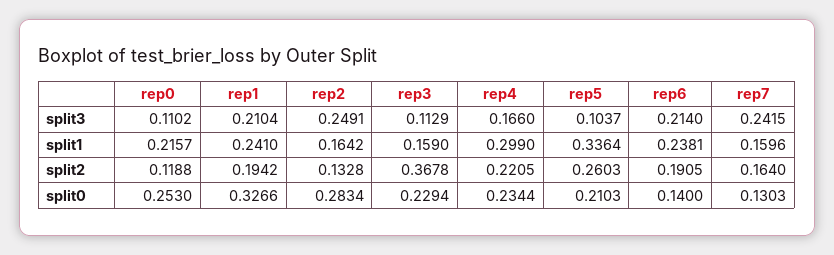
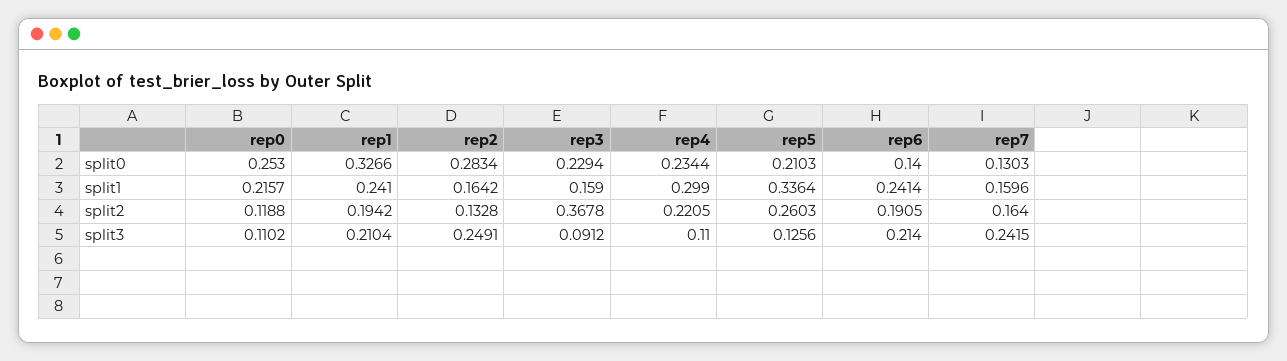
  {
    "rep0": {
      "split3": 0.1102,
      "split1": 0.2157,
      "split2": 0.1188,
      "split0": 0.253
    },
    "rep1": {
      "split3": 0.2104,
      "split1": 0.241,
      "split2": 0.1942,
      "split0": 0.3266
    },
    "rep2": {
      "split3": 0.2491,
      "split1": 0.1642,
      "split2": 0.1328,
      "split0": 0.2834
    },
    "rep3": {
-     "split3": 0.1129,
+     "split3": 0.0912,
      "split1": 0.159,
      "split2": 0.3678,
      "split0": 0.2294
    },
    "rep4": {
-     "split3": 0.166,
+     "split3": 0.11,
      "split1": 0.299,
      "split2": 0.2205,
      "split0": 0.2344
    },
    "rep5": {
-     "split3": 0.1037,
+     "split3": 0.1256,
      "split1": 0.3364,
      "split2": 0.2603,
      "split0": 0.2103
    },
    "rep6": {
      "split3": 0.214,
-     "split1": 0.2381,
+     "split1": 0.2414,
      "split2": 0.1905,
      "split0": 0.14
    },
    "rep7": {
      "split3": 0.2415,
      "split1": 0.1596,
      "split2": 0.164,
      "split0": 0.1303
    }
  }

